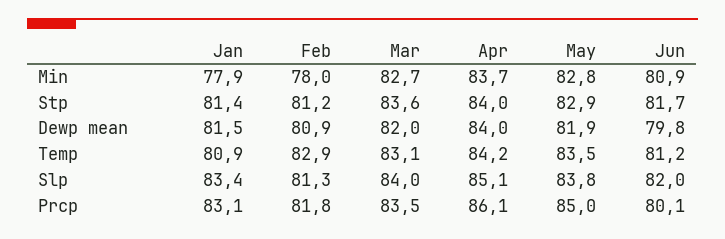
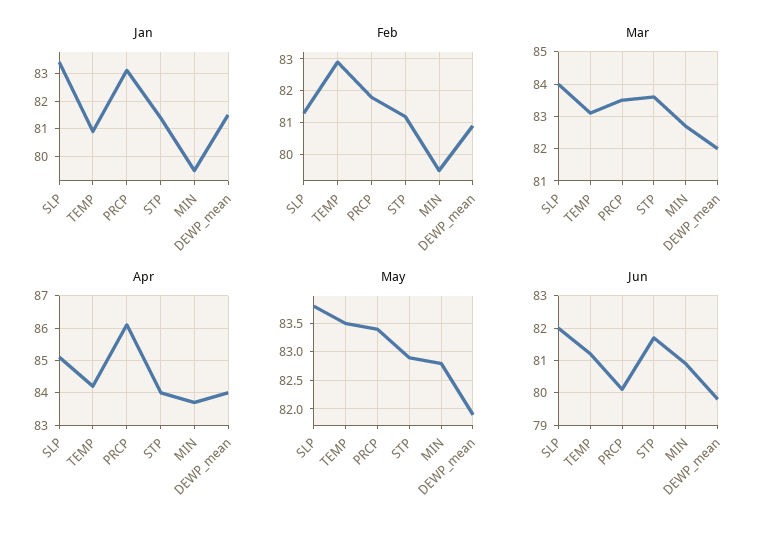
  {
    "Jan": {
-     "Min": 77.9,
+     "Min": 79.5,
      "Stp": 81.4,
      "Dewp mean": 81.5,
      "Temp": 80.9,
      "Slp": 83.4,
      "Prcp": 83.1
    },
    "Feb": {
-     "Min": 78,
+     "Min": 79.5,
      "Stp": 81.2,
      "Dewp mean": 80.9,
      "Temp": 82.9,
      "Slp": 81.3,
      "Prcp": 81.8
    },
    "Mar": {
      "Min": 82.7,
      "Stp": 83.6,
      "Dewp mean": 82,
      "Temp": 83.1,
      "Slp": 84,
      "Prcp": 83.5
    },
    "Apr": {
      "Min": 83.7,
      "Stp": 84,
      "Dewp mean": 84,
      "Temp": 84.2,
      "Slp": 85.1,
      "Prcp": 86.1
    },
    "May": {
      "Min": 82.8,
      "Stp": 82.9,
      "Dewp mean": 81.9,
      "Temp": 83.5,
      "Slp": 83.8,
-     "Prcp": 85
+     "Prcp": 83.5
    },
    "Jun": {
      "Min": 80.9,
      "Stp": 81.7,
      "Dewp mean": 79.8,
      "Temp": 81.2,
      "Slp": 82,
      "Prcp": 80.1
    }
  }

